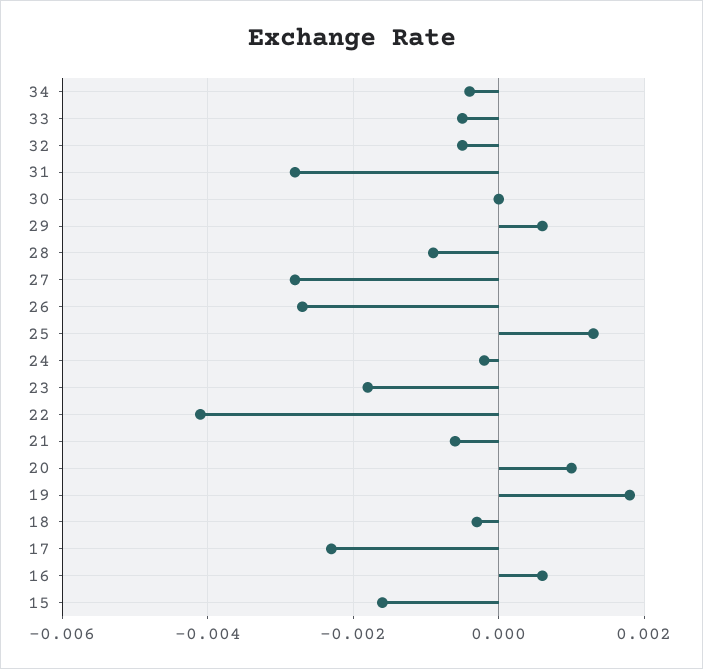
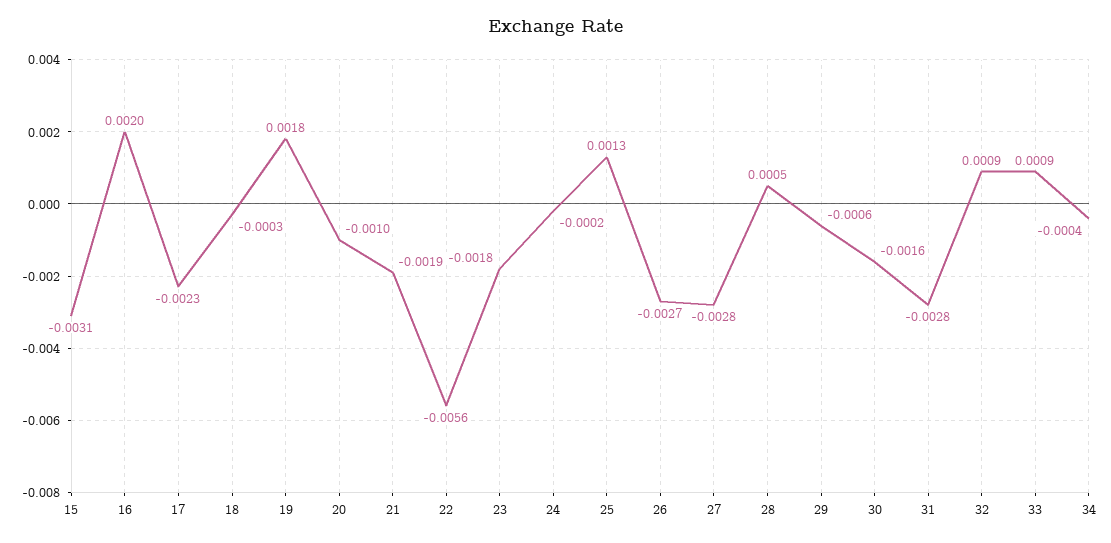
  {
    "34": -0.0004,
-   "33": -0.0005,
+   "33": 0.0009,
-   "32": -0.0005,
+   "32": 0.0009,
    "31": -0.0028,
-   "30": 0,
+   "30": -0.0016,
-   "29": 0.0005,
+   "29": -0.0006,
-   "28": -0.001,
+   "28": 0.0005,
    "27": -0.0028,
    "26": -0.0027,
    "25": 0.0013,
    "24": -0.0002,
    "23": -0.0018,
-   "22": -0.004,
+   "22": -0.0056,
-   "21": -0.0005,
+   "21": -0.0019,
-   "20": 0.001,
+   "20": -0.001,
    "19": 0.0018,
    "18": -0.0003,
    "17": -0.0023,
-   "16": 0.0005,
+   "16": 0.002,
-   "15": -0.0015
+   "15": -0.0031
  }

